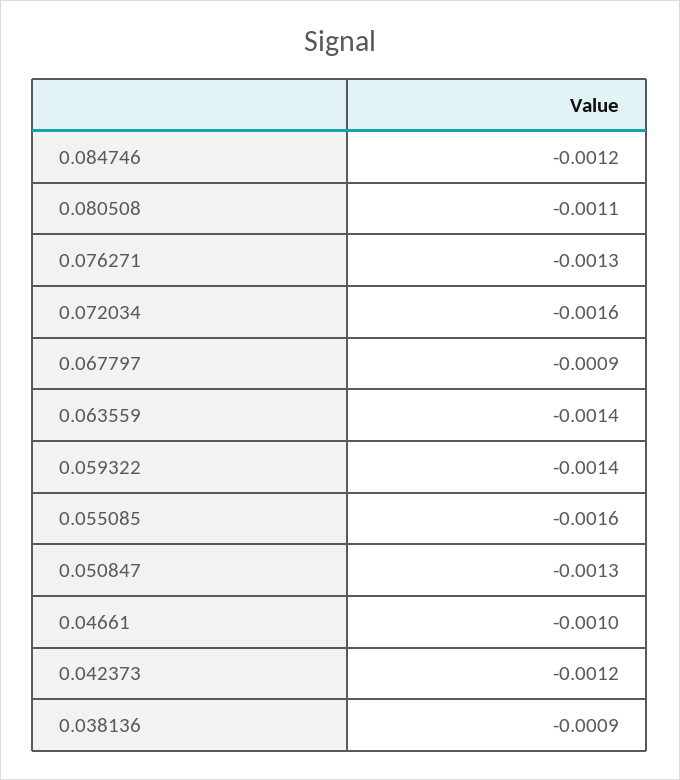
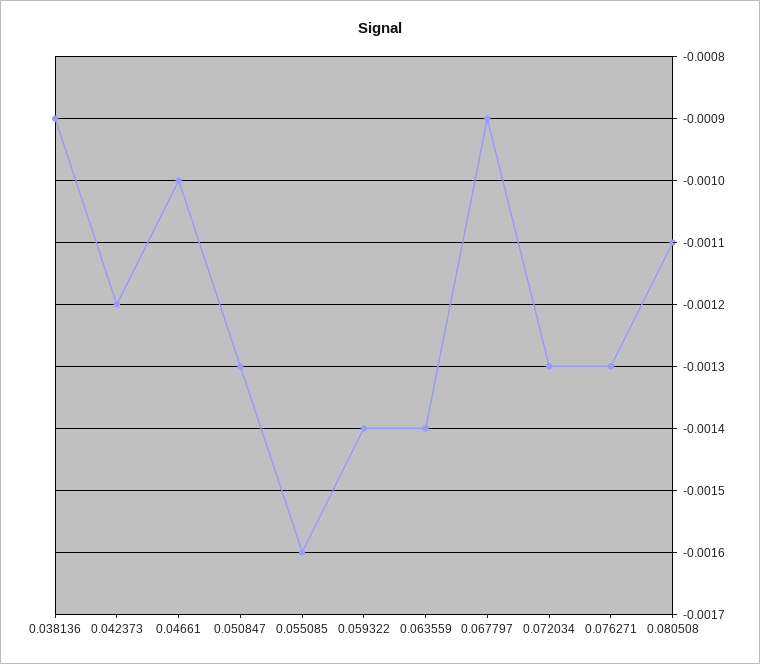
  {
-   "0.084746": -0.0012,
    "0.080508": -0.0011,
    "0.076271": -0.0013,
-   "0.072034": -0.0016,
+   "0.072034": -0.0013,
    "0.067797": -0.0009,
    "0.063559": -0.0014,
    "0.059322": -0.0014,
    "0.055085": -0.0016,
    "0.050847": -0.0013,
    "0.04661": -0.001,
    "0.042373": -0.0012,
    "0.038136": -0.0009
  }

